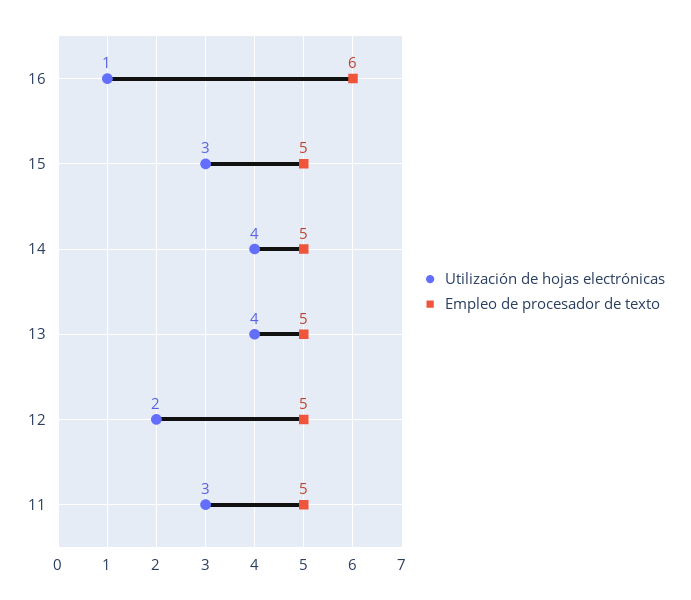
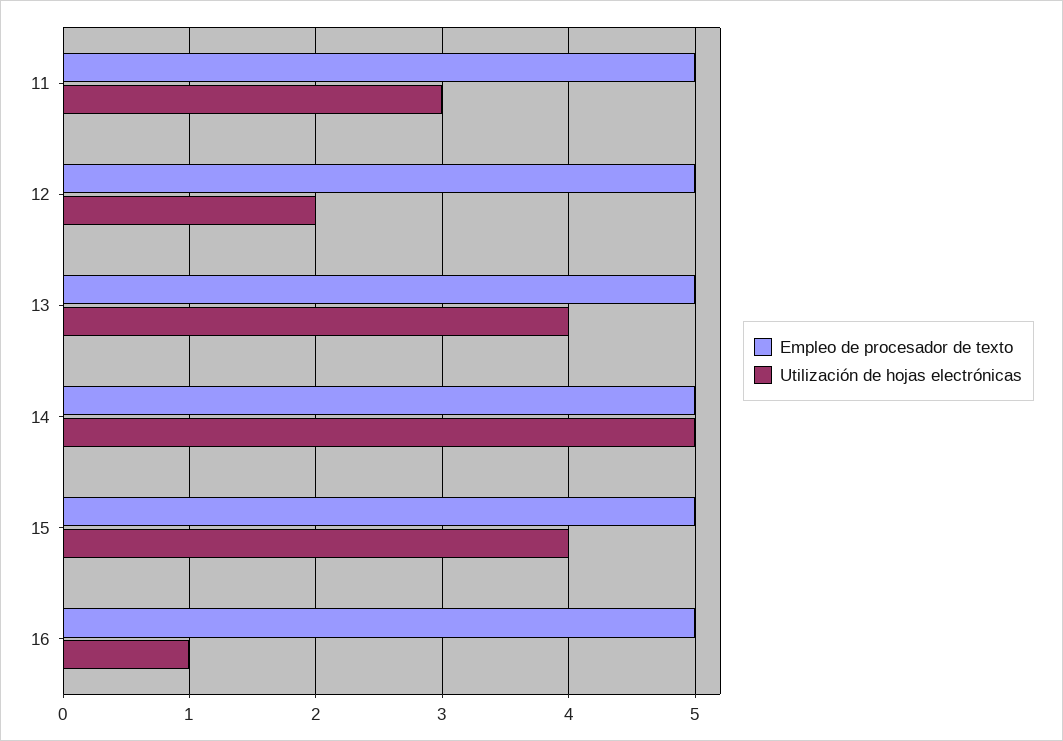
  {
    "Utilización de hojas electrónicas": {
      "16": 1,
-     "15": 3,
+     "15": 4,
-     "14": 4,
+     "14": 5,
      "13": 4,
      "12": 2,
      "11": 3
    },
    "Empleo de procesador de texto": {
-     "16": 6,
+     "16": 5,
      "15": 5,
      "14": 5,
      "13": 5,
      "12": 5,
      "11": 5
    }
  }

